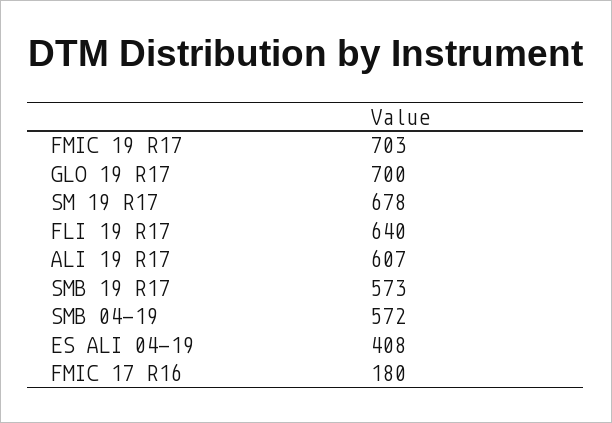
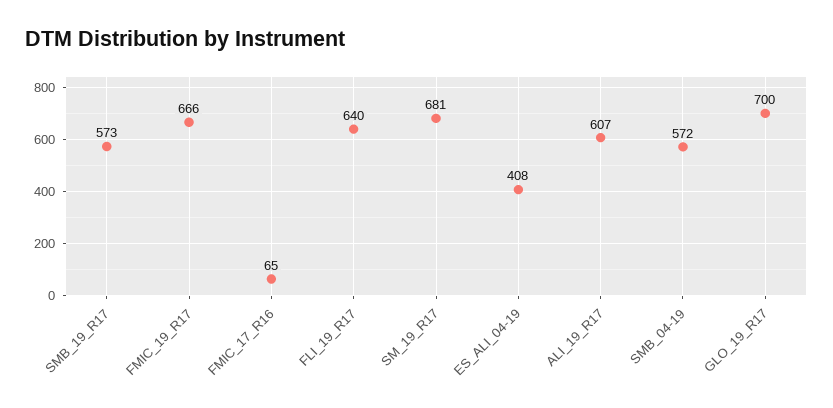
  {
-   "FMIC 19 R17": 703,
+   "FMIC 19 R17": 666,
    "GLO 19 R17": 700,
-   "SM 19 R17": 678,
+   "SM 19 R17": 681,
    "FLI 19 R17": 640,
    "ALI 19 R17": 607,
    "SMB 19 R17": 573,
    "SMB 04-19": 572,
    "ES ALI 04-19": 408,
-   "FMIC 17 R16": 180
+   "FMIC 17 R16": 65
  }

